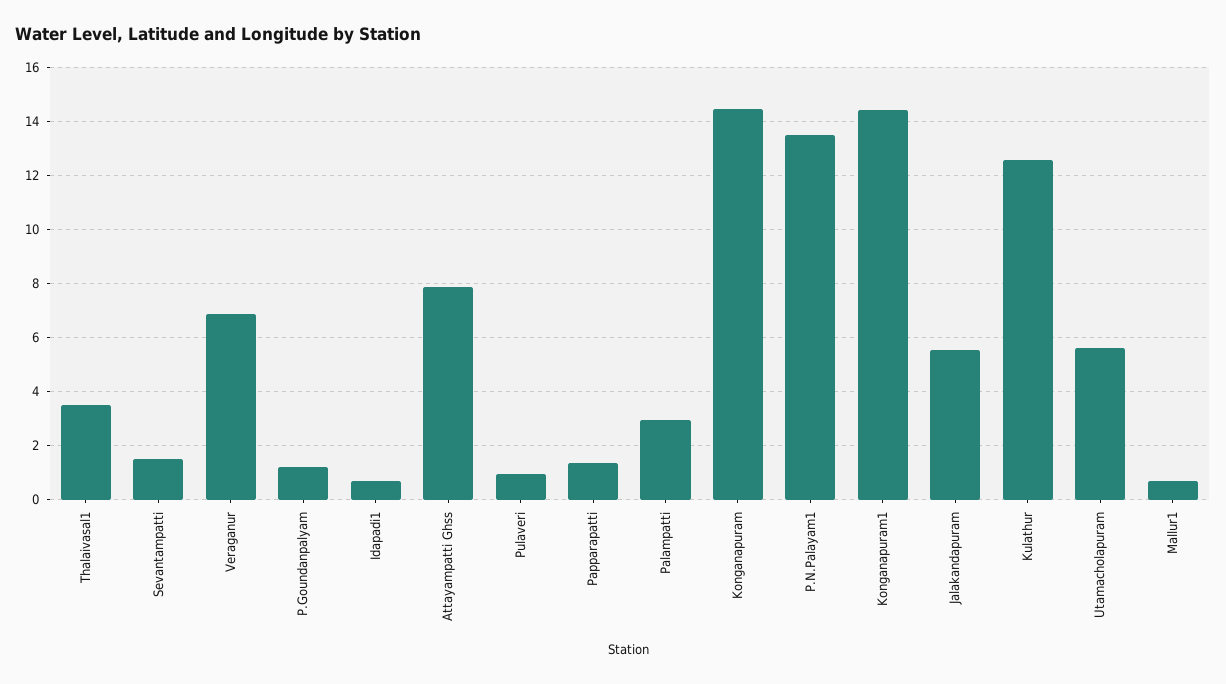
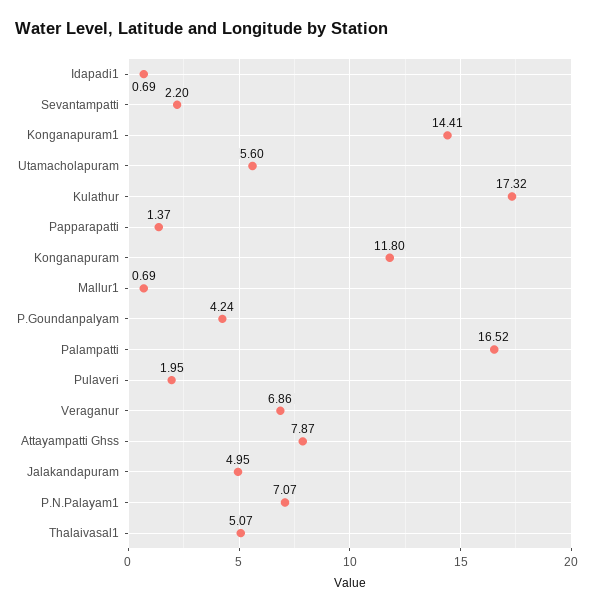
  {
-   "Thalaivasal1": 3.5,
+   "Thalaivasal1": 5.07,
-   "Sevantampatti": 1.5,
+   "Sevantampatti": 2.2,
    "Veraganur": 6.86,
-   "P.Goundanpalyam": 1.25,
+   "P.Goundanpalyam": 4.24,
    "Idapadi1": 0.69,
    "Attayampatti Ghss": 7.87,
-   "Pulaveri": 1,
+   "Pulaveri": 1.95,
    "Papparapatti": 1.37,
-   "Palampatti": 3,
+   "Palampatti": 16.52,
-   "Konganapuram": 14.5,
+   "Konganapuram": 11.8,
-   "P.N.Palayam1": 13.5,
+   "P.N.Palayam1": 7.07,
    "Konganapuram1": 14.41,
-   "Jalakandapuram": 5.5,
+   "Jalakandapuram": 4.95,
-   "Kulathur": 12.5,
+   "Kulathur": 17.32,
    "Utamacholapuram": 5.6,
    "Mallur1": 0.69
  }

